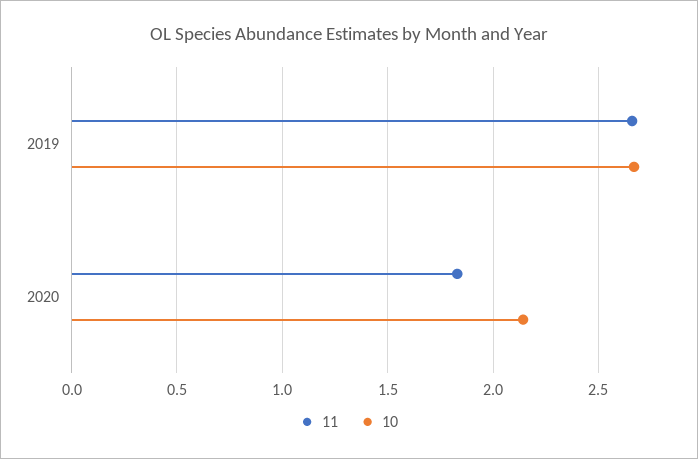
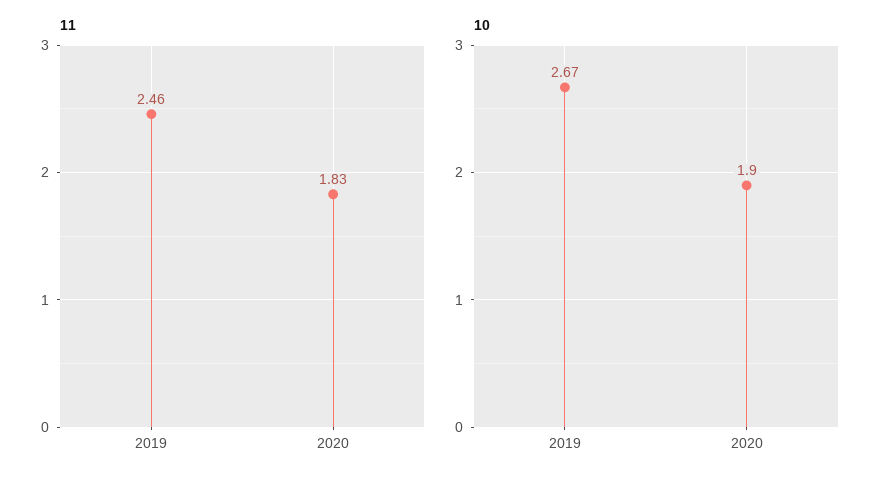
  {
    "11": {
-     "2019": 2.65,
+     "2019": 2.46,
      "2020": 1.83
    },
    "10": {
      "2019": 2.67,
-     "2020": 2.15
+     "2020": 1.9
    }
  }

